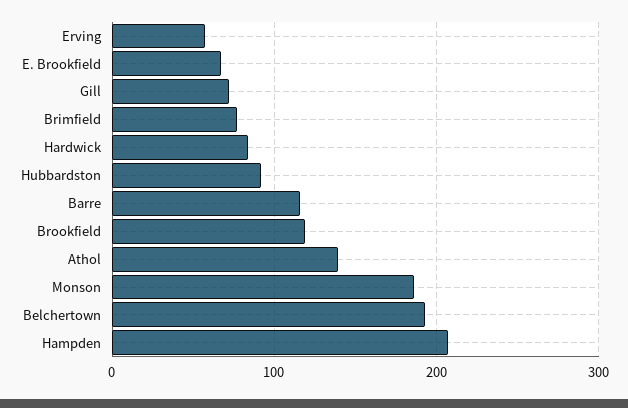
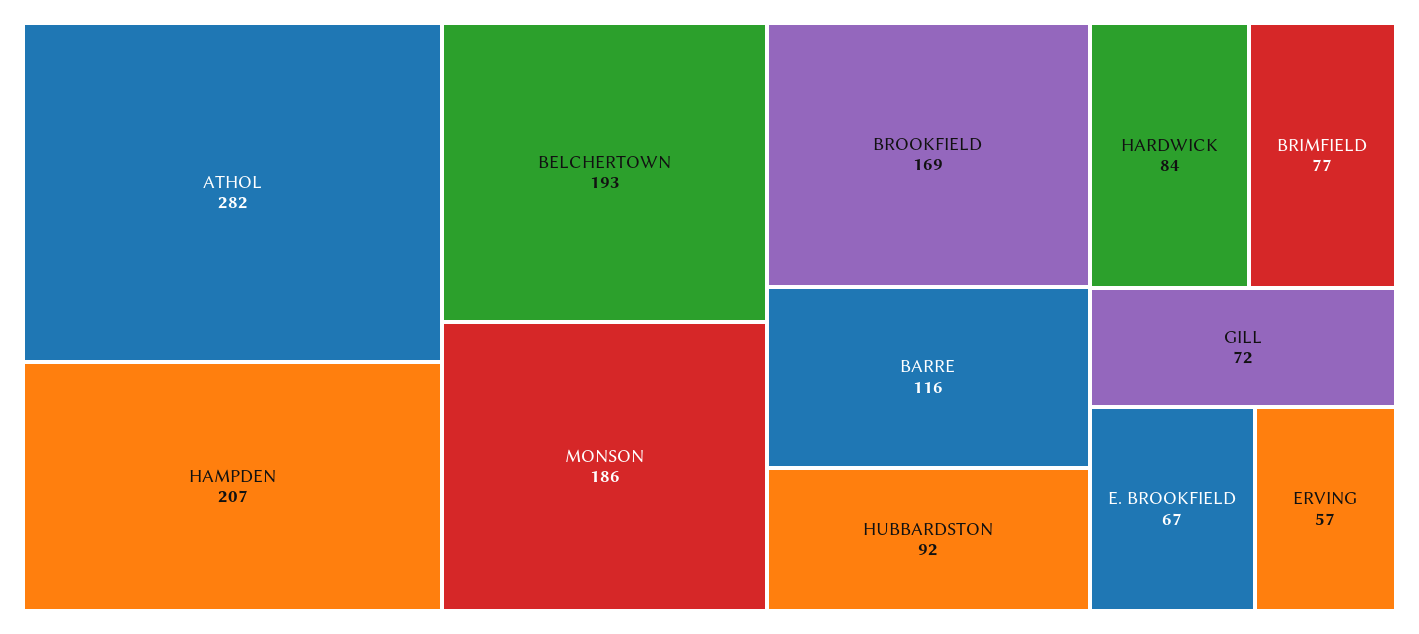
  {
    "Erving": 57,
    "E. Brookfield": 67,
    "Gill": 72,
    "Brimfield": 77,
    "Hardwick": 84,
    "Hubbardston": 92,
    "Barre": 116,
-   "Brookfield": 120,
+   "Brookfield": 169,
-   "Athol": 140,
+   "Athol": 282,
    "Monson": 186,
    "Belchertown": 193,
    "Hampden": 207
  }

